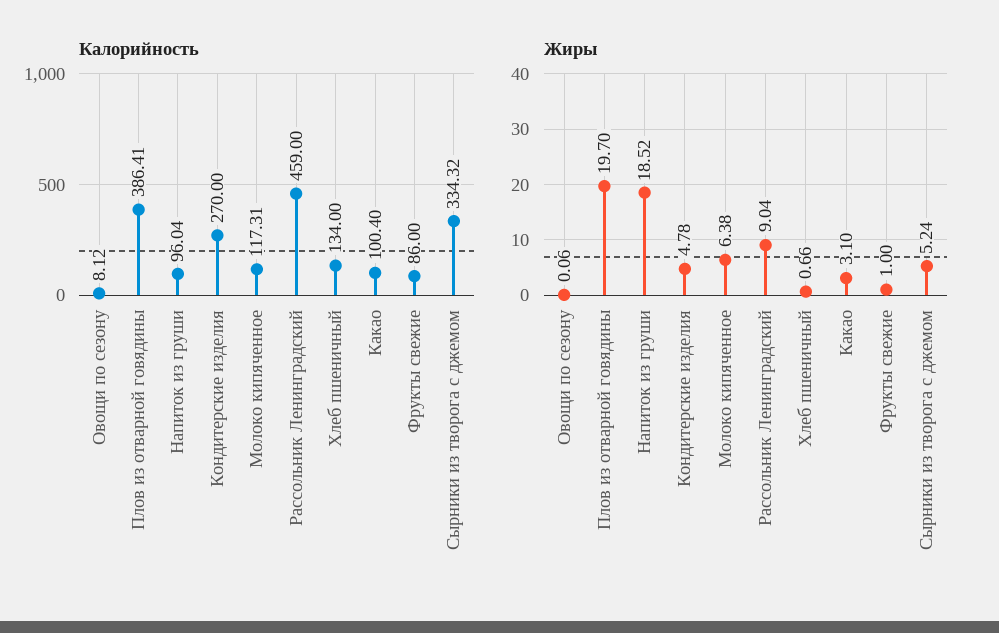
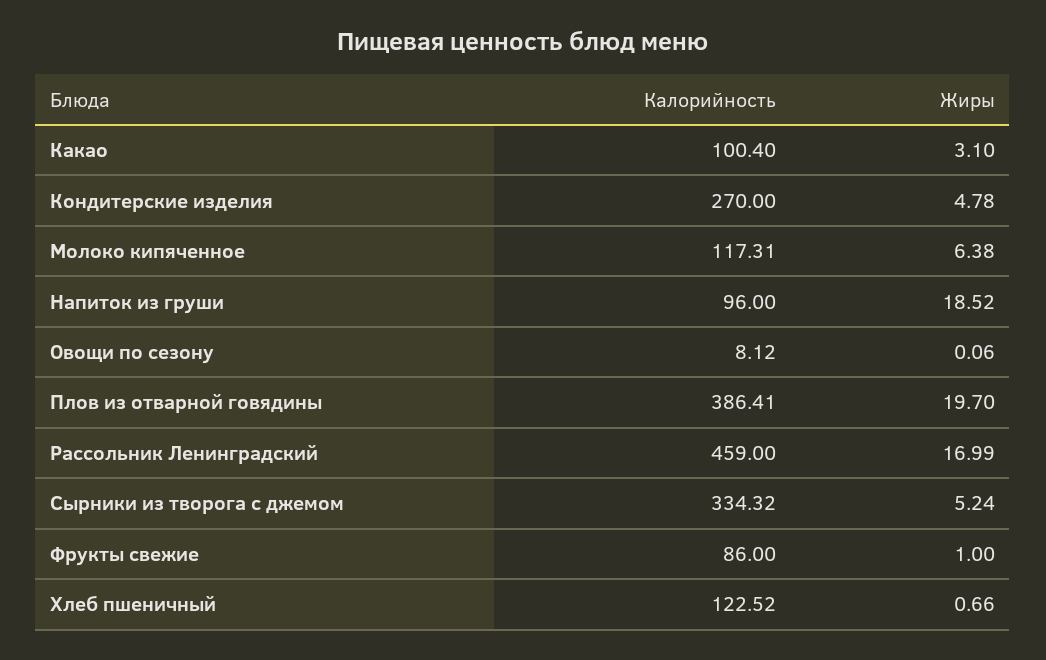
  {
    "Калорийность": {
      "Овощи по сезону": 8.12,
      "Плов из отварной говядины": 386.41,
-     "Напиток из груши": 96.04,
+     "Напиток из груши": 96,
      "Кондитерские изделия": 270,
      "Молоко кипяченное": 117.31,
      "Рассольник Ленинградский": 459,
-     "Хлеб пшеничный": 134,
+     "Хлеб пшеничный": 122.52,
      "Какао": 100.4,
      "Фрукты свежие": 86,
      "Сырники из творога с джемом": 334.32
    },
    "Жиры": {
      "Овощи по сезону": 0.06,
      "Плов из отварной говядины": 19.7,
      "Напиток из груши": 18.52,
      "Кондитерские изделия": 4.78,
      "Молоко кипяченное": 6.38,
-     "Рассольник Ленинградский": 9.04,
+     "Рассольник Ленинградский": 16.99,
      "Хлеб пшеничный": 0.66,
      "Какао": 3.1,
      "Фрукты свежие": 1,
      "Сырники из творога с джемом": 5.24
    }
  }

